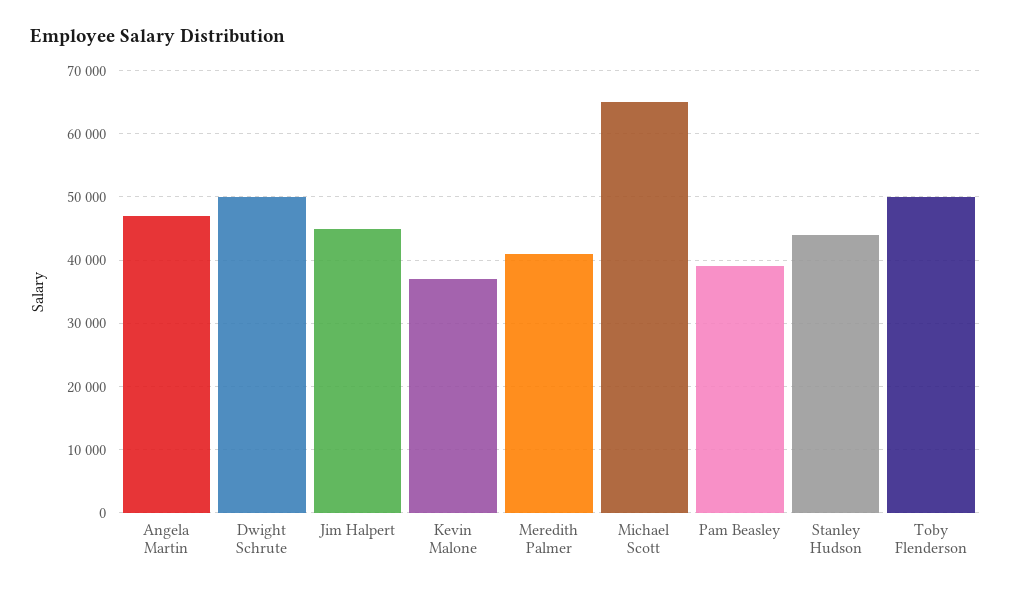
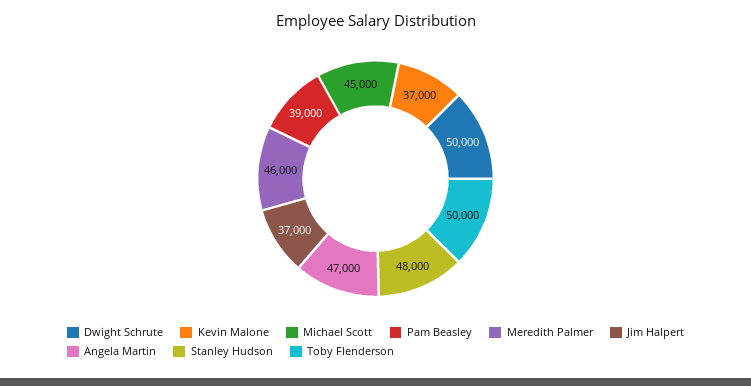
  {
    "Angela Martin": 47000,
    "Dwight Schrute": 50000,
-   "Jim Halpert": 45000,
+   "Jim Halpert": 37000,
    "Kevin Malone": 37000,
-   "Meredith Palmer": 41000,
+   "Meredith Palmer": 46000,
-   "Michael Scott": 65000,
+   "Michael Scott": 45000,
    "Pam Beasley": 39000,
-   "Stanley Hudson": 44000,
+   "Stanley Hudson": 48000,
    "Toby Flenderson": 50000
  }

